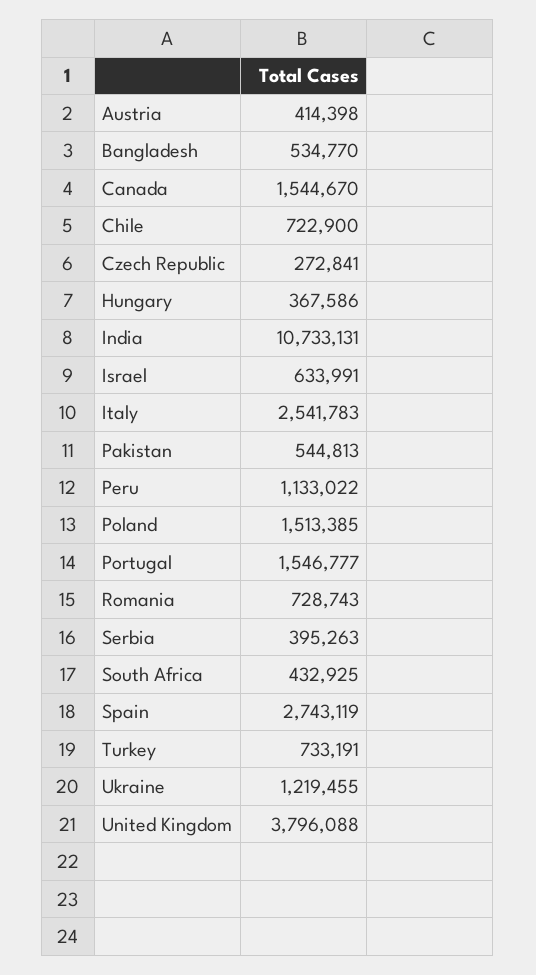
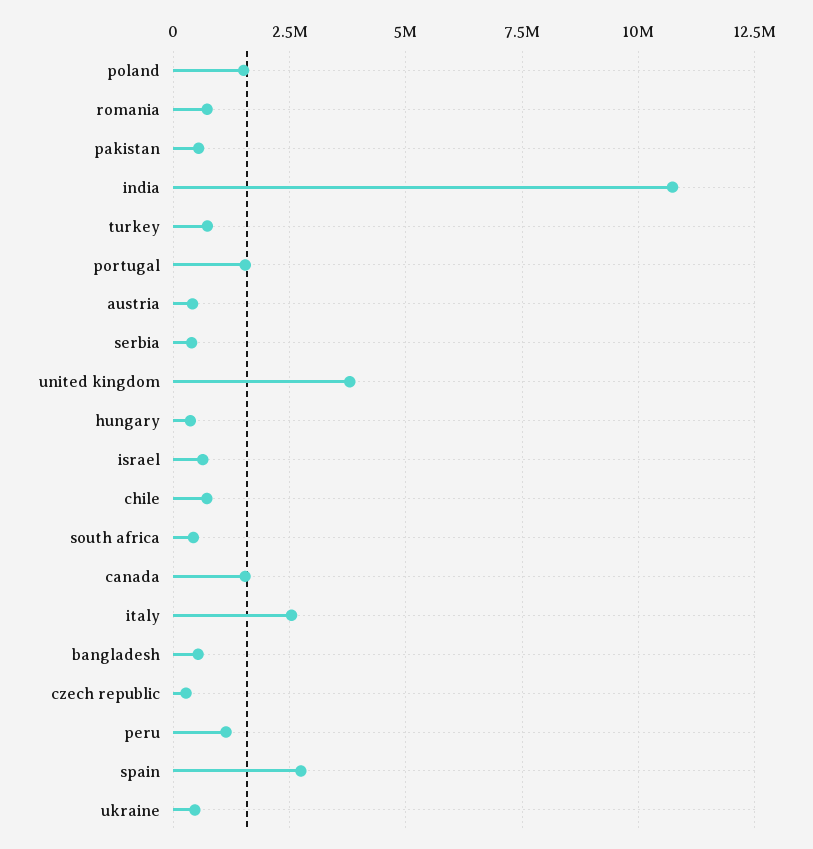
  {
    "Austria": 414398,
    "Bangladesh": 534770,
    "Canada": 1544670,
    "Chile": 722900,
    "Czech Republic": 272841,
    "Hungary": 367586,
    "India": 10733131,
    "Israel": 633991,
    "Italy": 2541783,
    "Pakistan": 544813,
    "Peru": 1133022,
    "Poland": 1513385,
    "Portugal": 1546777,
    "Romania": 728743,
    "Serbia": 395263,
    "South Africa": 432925,
    "Spain": 2743119,
    "Turkey": 733191,
-   "Ukraine": 1219455,
+   "Ukraine": 500000,
    "United Kingdom": 3796088
  }

